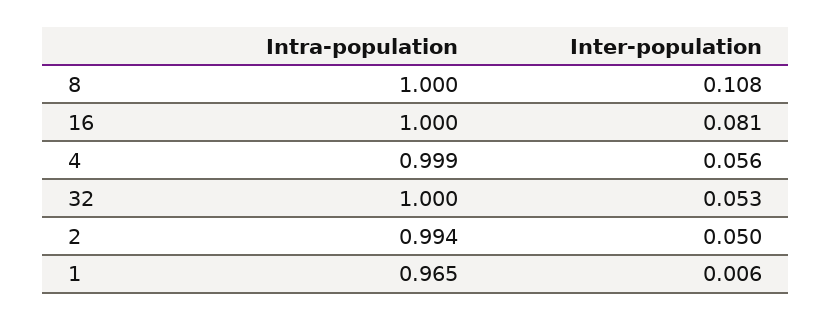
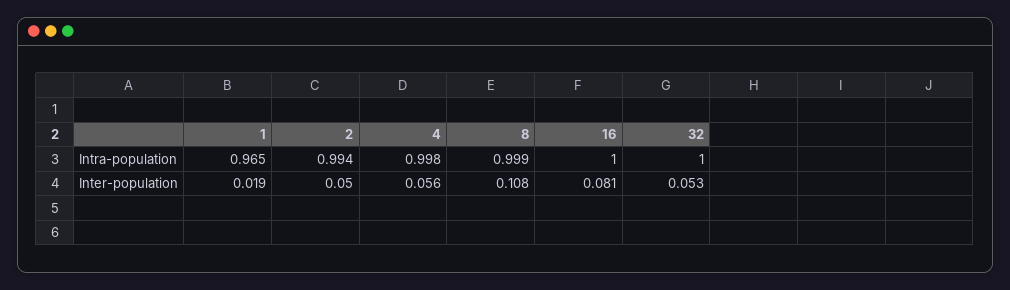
  {
    "Intra-population": {
-     "8": 1,
+     "8": 0.999,
      "16": 1,
-     "4": 0.999,
+     "4": 0.998,
      "32": 1,
      "2": 0.994,
      "1": 0.965
    },
    "Inter-population": {
      "8": 0.108,
      "16": 0.081,
      "4": 0.056,
      "32": 0.053,
      "2": 0.05,
-     "1": 0.006
+     "1": 0.019
    }
  }

